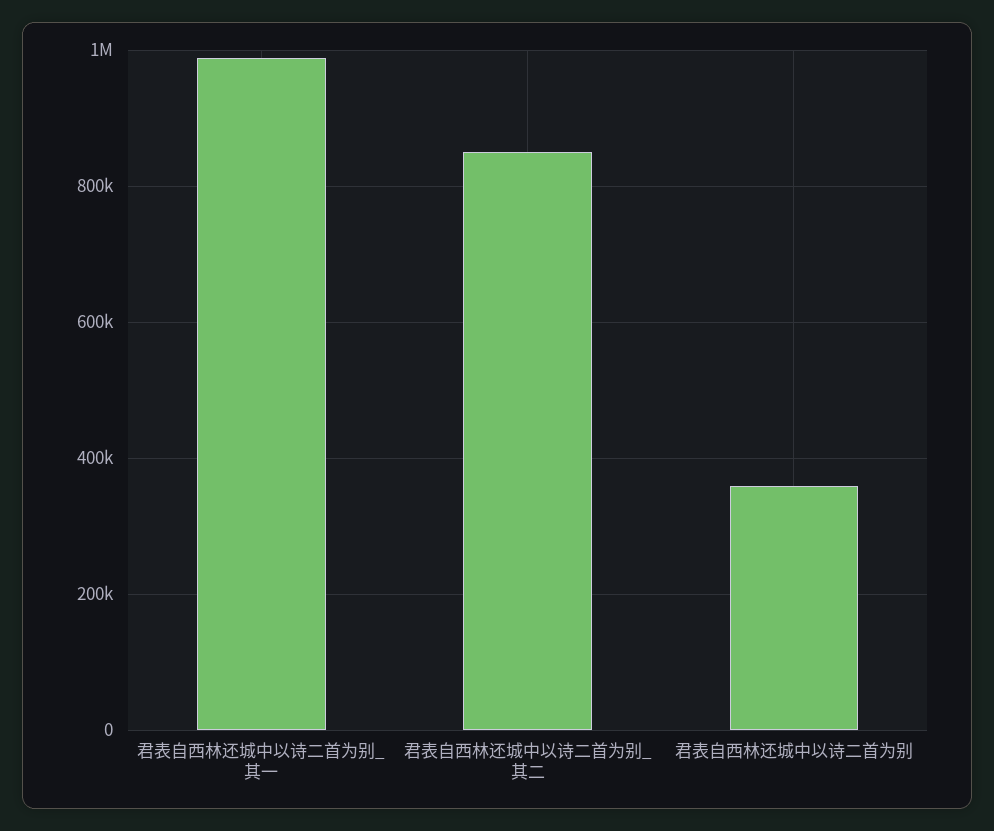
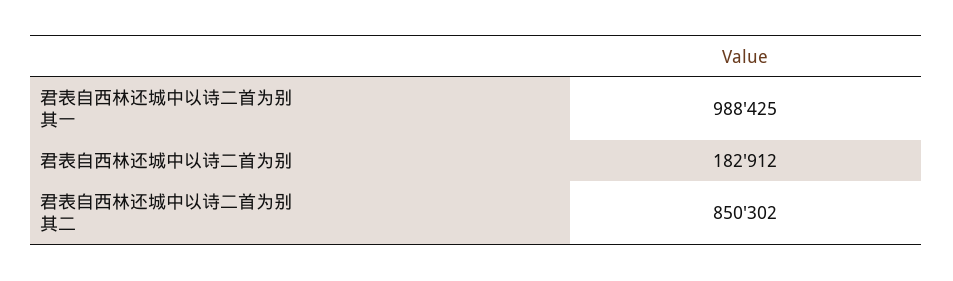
  {
    "君表自西林还城中以诗二首为别_其一": 988425,
    "君表自西林还城中以诗二首为别_其二": 850302,
-   "君表自西林还城中以诗二首为别": 360000
+   "君表自西林还城中以诗二首为别": 182912
  }

